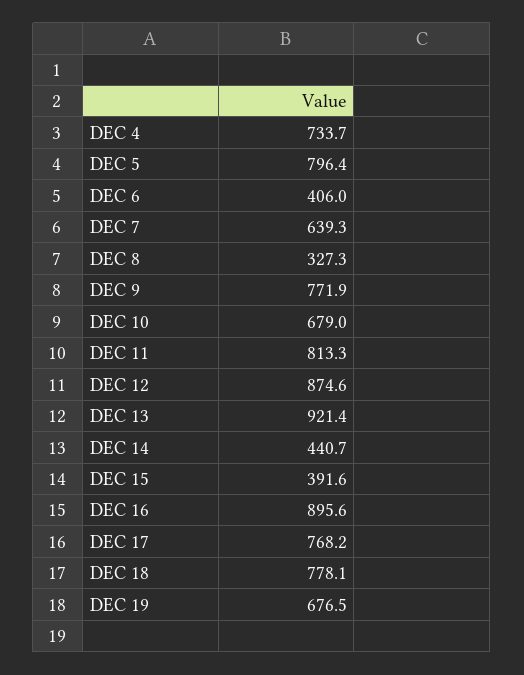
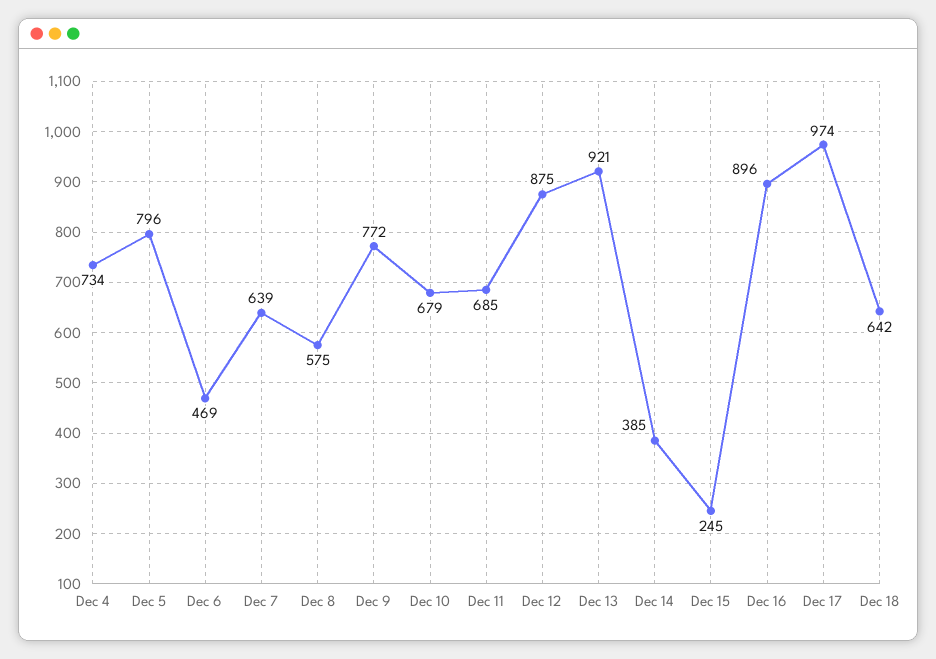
  {
    "DEC 4": 733.7,
    "DEC 5": 796.4,
-   "DEC 6": 406,
+   "DEC 6": 469,
    "DEC 7": 639.3,
-   "DEC 8": 327.3,
+   "DEC 8": 575,
    "DEC 9": 771.9,
    "DEC 10": 679,
-   "DEC 11": 813.3,
+   "DEC 11": 685,
    "DEC 12": 874.6,
    "DEC 13": 921.4,
-   "DEC 14": 440.7,
+   "DEC 14": 385,
-   "DEC 15": 391.6,
+   "DEC 15": 245,
    "DEC 16": 895.6,
-   "DEC 17": 768.2,
+   "DEC 17": 974,
-   "DEC 18": 778.1,
+   "DEC 18": 642
-   "DEC 19": 676.5
  }

